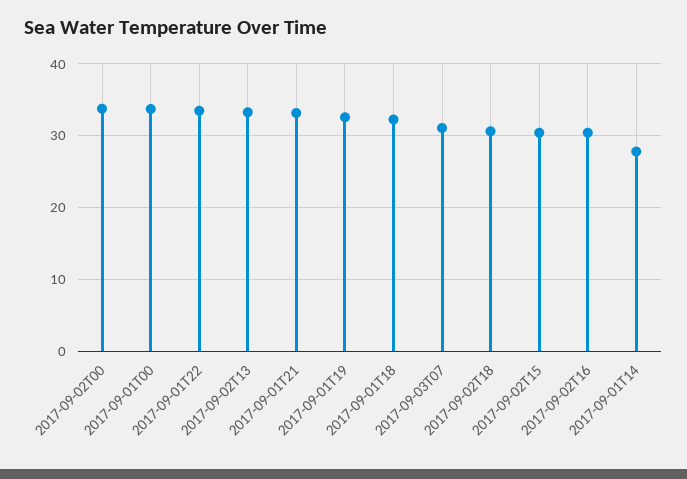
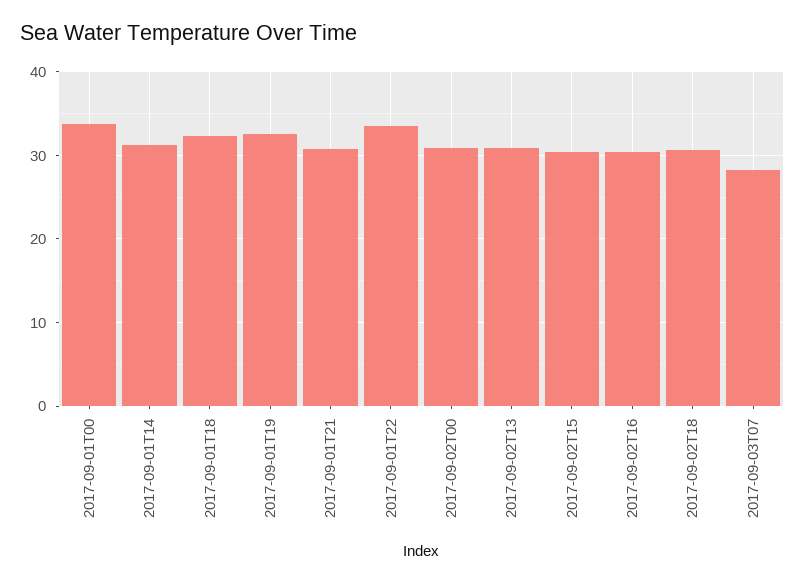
  {
-   "2017-09-02T00": 34,
+   "2017-09-02T00": 31,
    "2017-09-01T00": 34,
    "2017-09-01T22": 33,
-   "2017-09-02T13": 33,
+   "2017-09-02T13": 31,
-   "2017-09-01T21": 33,
+   "2017-09-01T21": 31,
    "2017-09-01T19": 33,
    "2017-09-01T18": 32,
-   "2017-09-03T07": 31,
+   "2017-09-03T07": 28,
    "2017-09-02T18": 31,
    "2017-09-02T15": 30,
    "2017-09-02T16": 30,
-   "2017-09-01T14": 28
+   "2017-09-01T14": 31
  }

